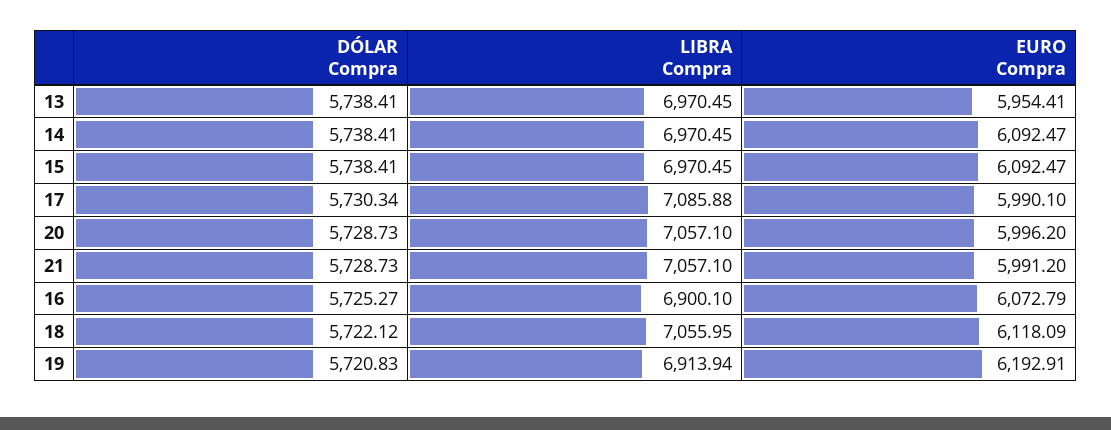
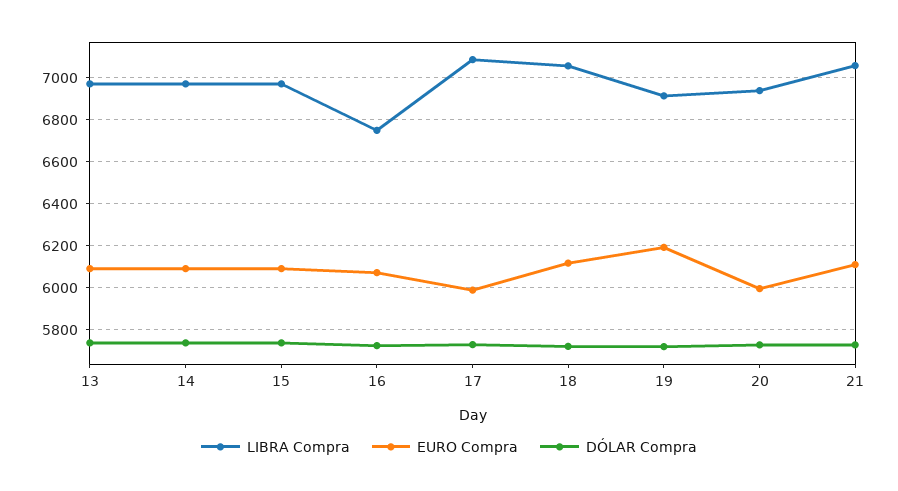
  {
    "DÓLAR Compra": {
      "13": 5738.41,
      "14": 5738.41,
      "15": 5738.41,
      "17": 5730.34,
      "20": 5728.73,
      "21": 5728.73,
      "16": 5725.27,
      "18": 5722.12,
      "19": 5720.83
    },
    "LIBRA Compra": {
      "13": 6970.45,
      "14": 6970.45,
      "15": 6970.45,
      "17": 7085.88,
-     "20": 7057.1,
+     "20": 6950,
      "21": 7057.1,
-     "16": 6900.1,
+     "16": 6750,
      "18": 7055.95,
      "19": 6913.94
    },
    "EURO Compra": {
-     "13": 5954.41,
+     "13": 6100,
      "14": 6092.47,
      "15": 6092.47,
      "17": 5990.1,
      "20": 5996.2,
-     "21": 5991.2,
+     "21": 6100,
      "16": 6072.79,
      "18": 6118.09,
      "19": 6192.91
    }
  }

